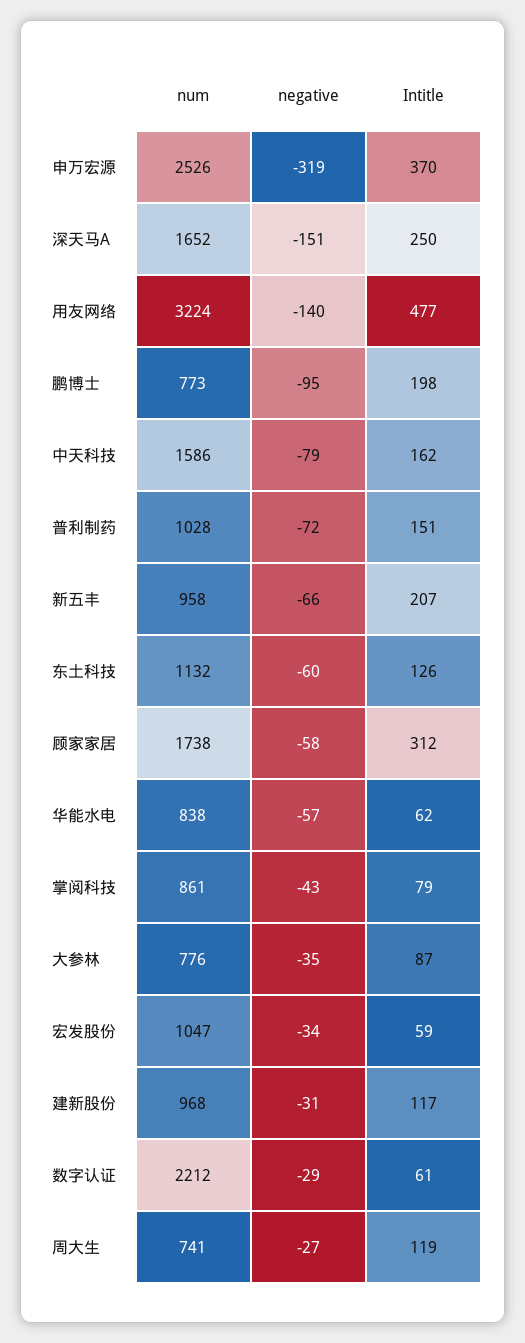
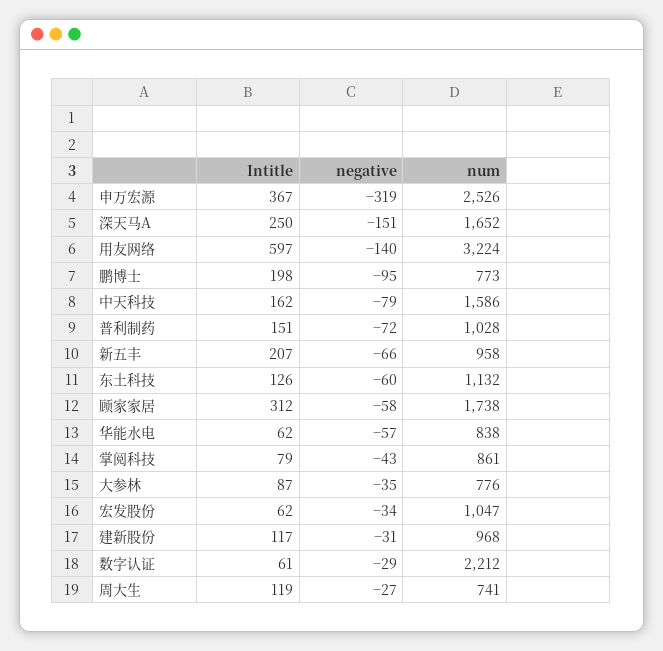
  {
    "num": {
      "申万宏源": 2526,
      "深天马A": 1652,
      "用友网络": 3224,
      "鹏博士": 773,
      "中天科技": 1586,
      "普利制药": 1028,
      "新五丰": 958,
      "东土科技": 1132,
      "顾家家居": 1738,
      "华能水电": 838,
      "掌阅科技": 861,
      "大参林": 776,
      "宏发股份": 1047,
      "建新股份": 968,
      "数字认证": 2212,
      "周大生": 741
    },
    "negative": {
      "申万宏源": -319,
      "深天马A": -151,
      "用友网络": -140,
      "鹏博士": -95,
      "中天科技": -79,
      "普利制药": -72,
      "新五丰": -66,
      "东土科技": -60,
      "顾家家居": -58,
      "华能水电": -57,
      "掌阅科技": -43,
      "大参林": -35,
      "宏发股份": -34,
      "建新股份": -31,
      "数字认证": -29,
      "周大生": -27
    },
    "Intitle": {
-     "申万宏源": 370,
+     "申万宏源": 367,
      "深天马A": 250,
-     "用友网络": 477,
+     "用友网络": 597,
      "鹏博士": 198,
      "中天科技": 162,
      "普利制药": 151,
      "新五丰": 207,
      "东土科技": 126,
      "顾家家居": 312,
      "华能水电": 62,
      "掌阅科技": 79,
      "大参林": 87,
-     "宏发股份": 59,
+     "宏发股份": 62,
      "建新股份": 117,
      "数字认证": 61,
      "周大生": 119
    }
  }

